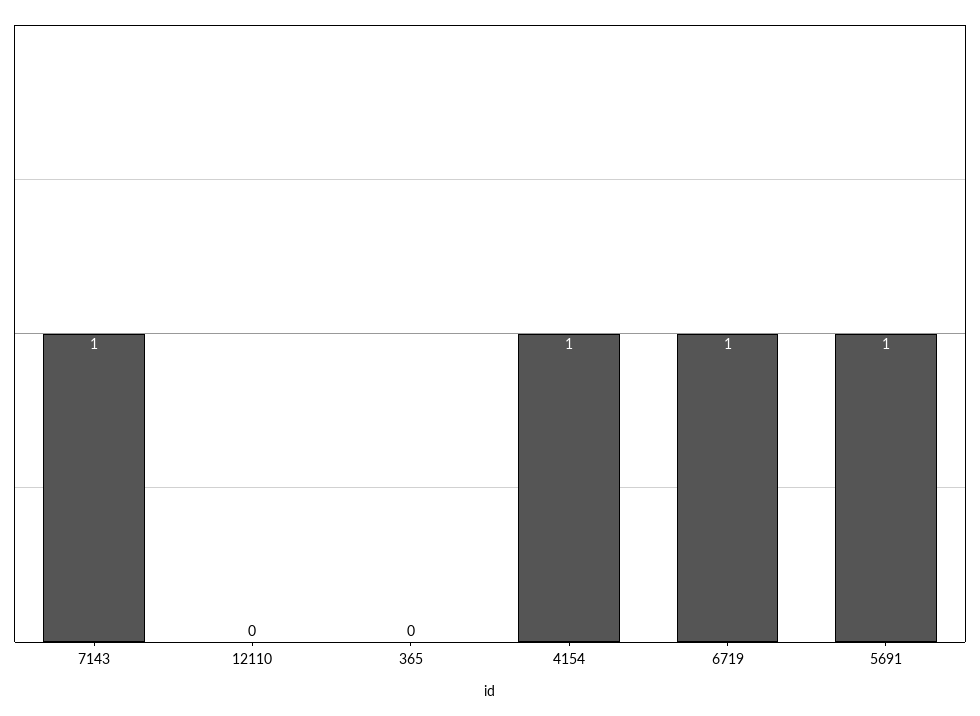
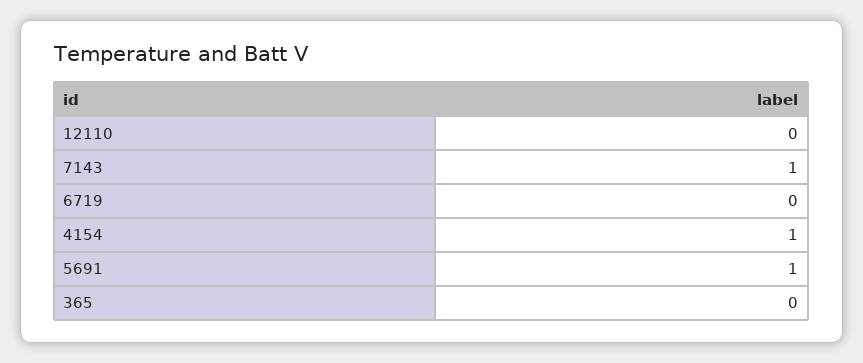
  {
    "7143": 1,
    "12110": 0,
    "365": 0,
    "4154": 1,
-   "6719": 1,
+   "6719": 0,
    "5691": 1
  }

